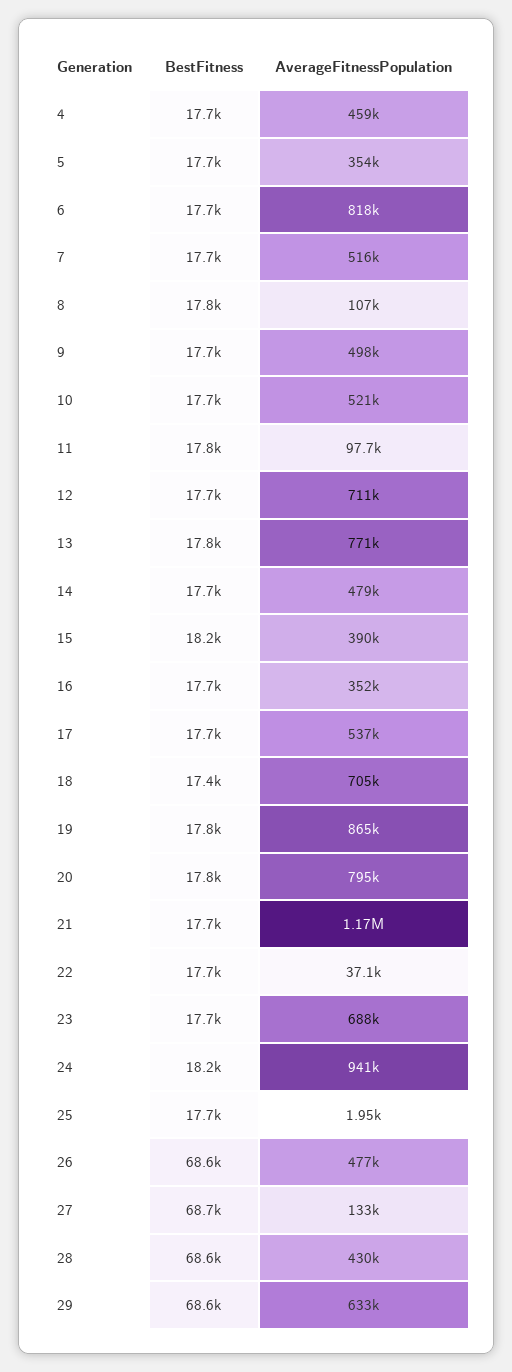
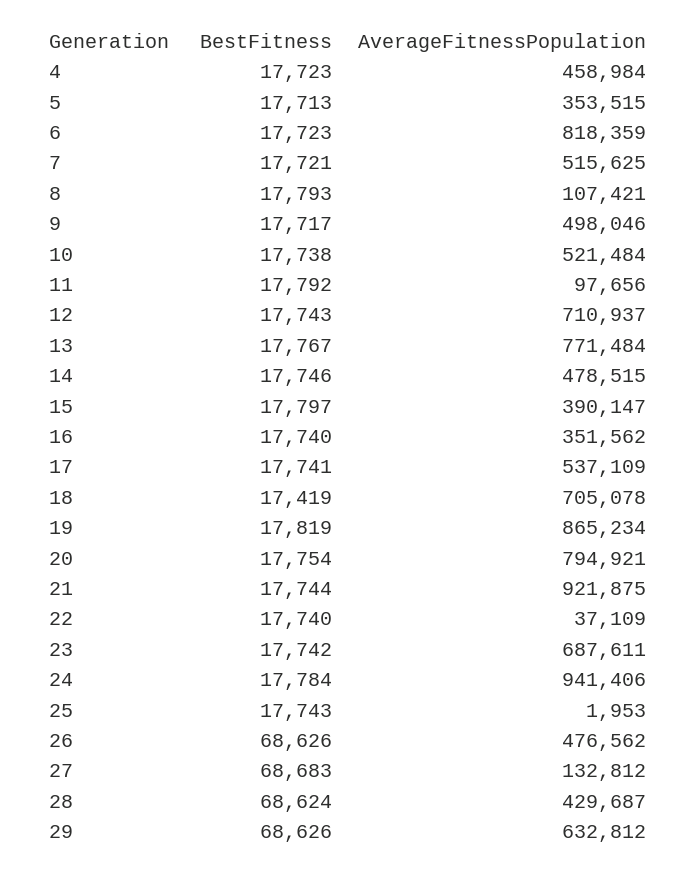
  {
    "BestFitness": {
      "4": 17723,
      "5": 17713,
      "6": 17723,
      "7": 17721,
      "8": 17793,
      "9": 17717,
      "10": 17738,
      "11": 17792,
      "12": 17743,
      "13": 17767,
      "14": 17746,
-     "15": 18200,
+     "15": 17797,
      "16": 17740,
      "17": 17741,
      "18": 17419,
      "19": 17819,
      "20": 17754,
      "21": 17744,
      "22": 17740,
      "23": 17742,
-     "24": 18200,
+     "24": 17784,
      "25": 17743,
      "26": 68626,
      "27": 68683,
      "28": 68624,
      "29": 68626
    },
    "AverageFitnessPopulation": {
      "4": 458984,
      "5": 353515,
      "6": 818359,
      "7": 515625,
      "8": 107421,
      "9": 498046,
      "10": 521484,
      "11": 97656,
      "12": 710937,
      "13": 771484,
      "14": 478515,
      "15": 390147,
      "16": 351562,
      "17": 537109,
      "18": 705078,
      "19": 865234,
      "20": 794921,
-     "21": 1170000,
+     "21": 921875,
      "22": 37109,
      "23": 687611,
      "24": 941406,
      "25": 1953,
      "26": 476562,
      "27": 132812,
      "28": 429687,
      "29": 632812
    }
  }

